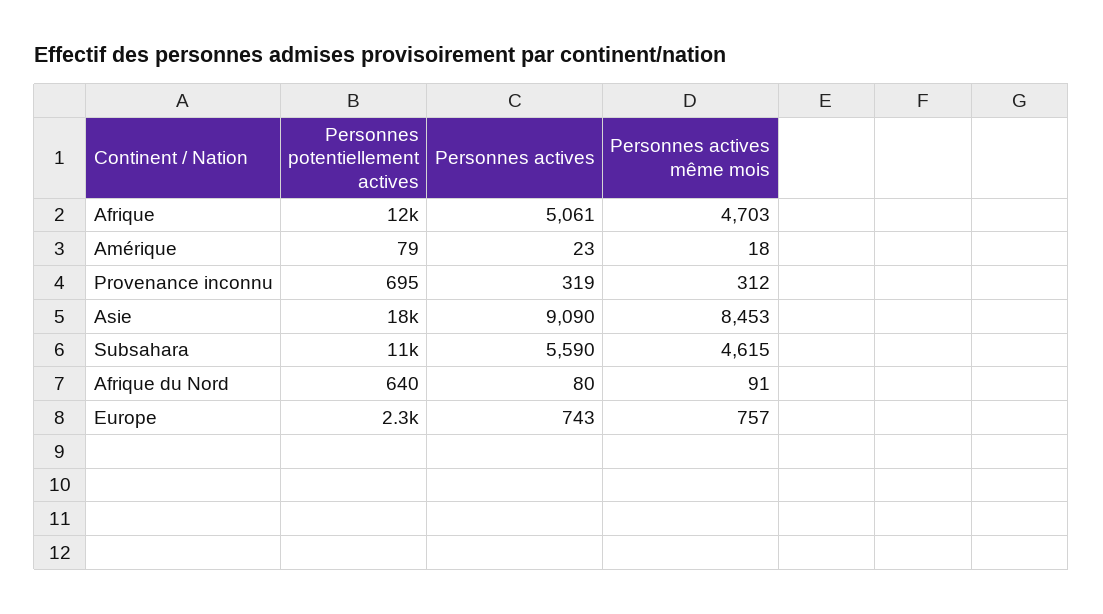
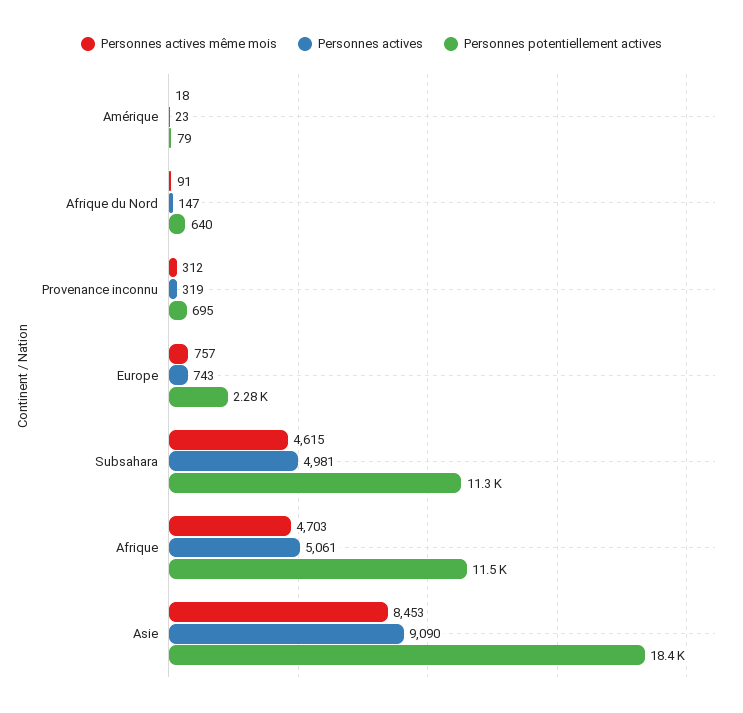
  {
    "Personnes potentiellement actives": {
      "Afrique": 11500,
      "Amérique": 79,
      "Provenance inconnu": 695,
      "Asie": 18400,
      "Subsahara": 11300,
      "Afrique du Nord": 640,
      "Europe": 2280
    },
    "Personnes actives": {
      "Afrique": 5061,
      "Amérique": 23,
      "Provenance inconnu": 319,
      "Asie": 9090,
-     "Subsahara": 5590,
+     "Subsahara": 4981,
-     "Afrique du Nord": 80,
+     "Afrique du Nord": 147,
      "Europe": 743
    },
    "Personnes actives même mois": {
      "Afrique": 4703,
      "Amérique": 18,
      "Provenance inconnu": 312,
      "Asie": 8453,
      "Subsahara": 4615,
      "Afrique du Nord": 91,
      "Europe": 757
    }
  }

